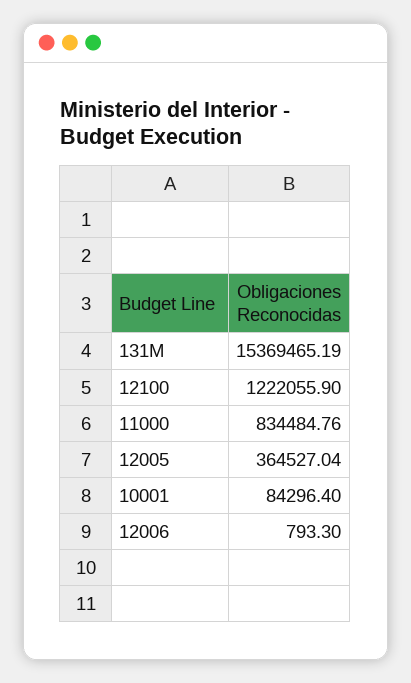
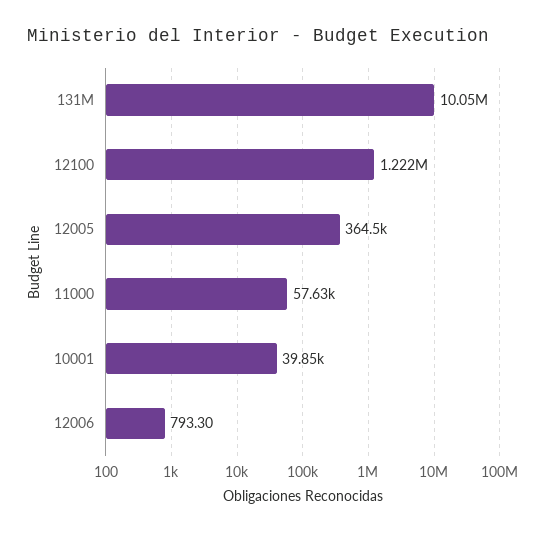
  {
-   "131M": 15369465.19,
+   "131M": 10050000,
    "12100": 1222055.9,
-   "11000": 834484.76,
+   "11000": 57630,
    "12005": 364527.04,
-   "10001": 84296.4,
+   "10001": 39850,
    "12006": 793.3
  }

